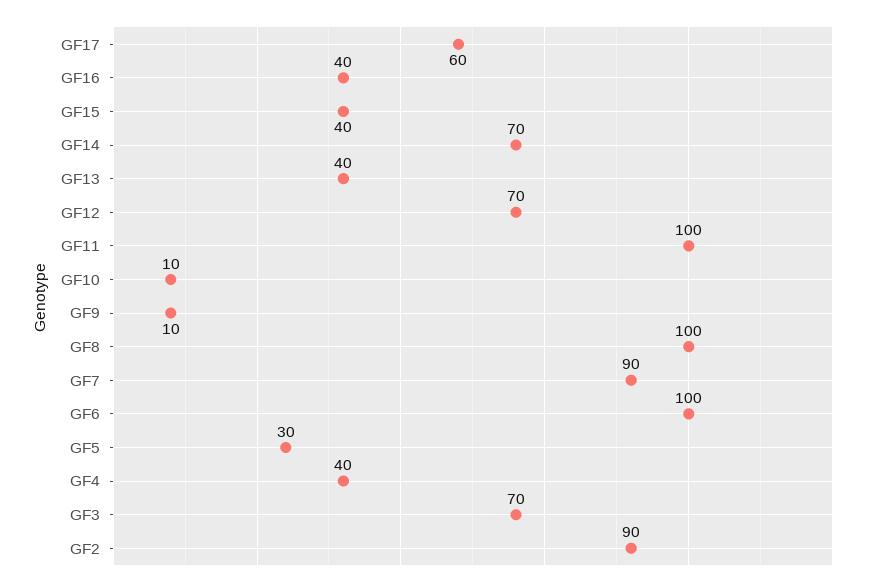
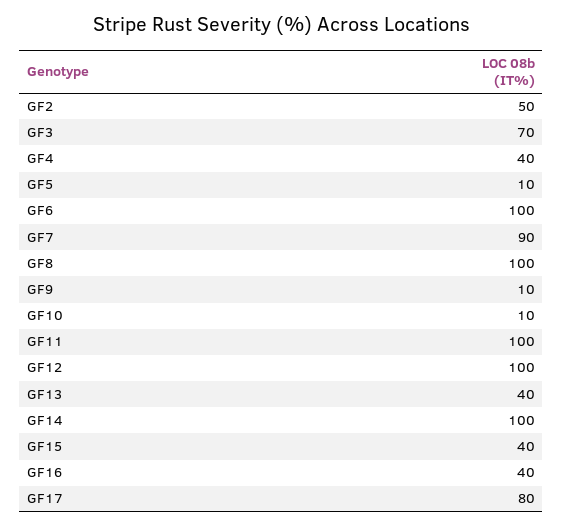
  {
-   "GF17": 60,
+   "GF17": 80,
    "GF16": 40,
    "GF15": 40,
-   "GF14": 70,
+   "GF14": 100,
    "GF13": 40,
-   "GF12": 70,
+   "GF12": 100,
    "GF11": 100,
    "GF10": 10,
    "GF9": 10,
    "GF8": 100,
    "GF7": 90,
    "GF6": 100,
-   "GF5": 30,
+   "GF5": 10,
    "GF4": 40,
    "GF3": 70,
-   "GF2": 90
+   "GF2": 50
  }

